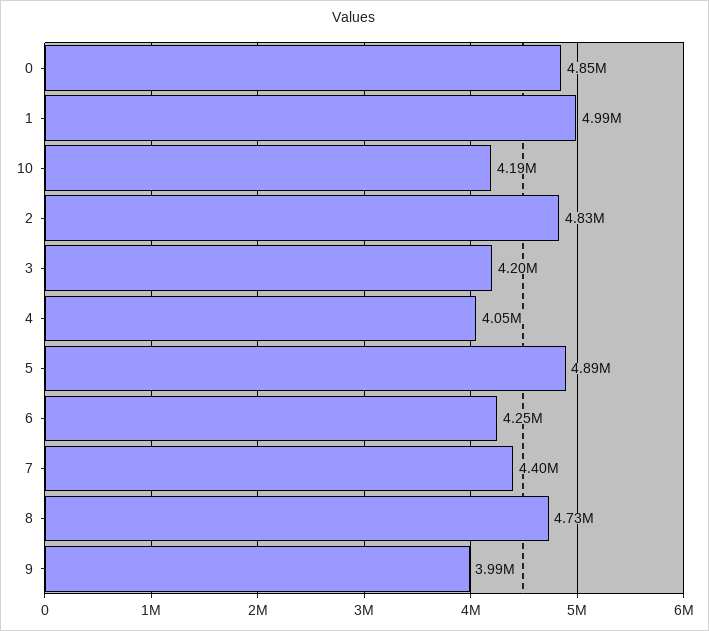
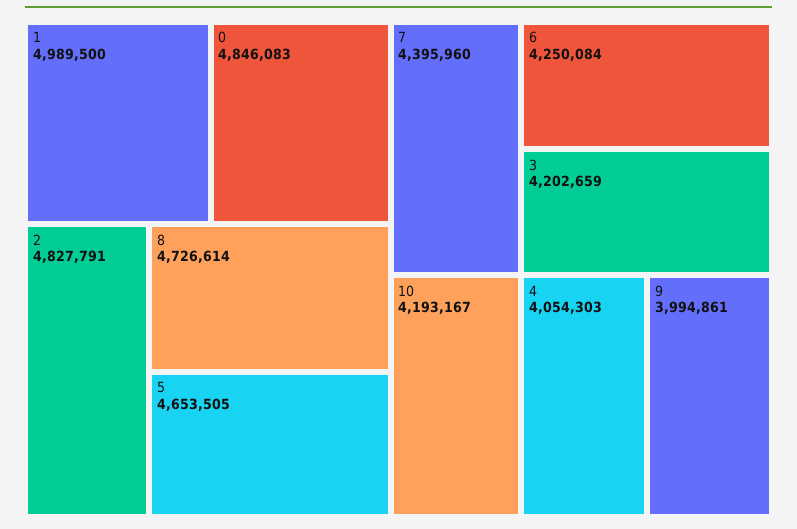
  {
    "0": 4846083,
    "1": 4989500,
    "10": 4193167,
    "2": 4827791,
    "3": 4202659,
    "4": 4054303,
-   "5": 4890000,
+   "5": 4653505,
    "6": 4250084,
    "7": 4395960,
    "8": 4726614,
    "9": 3994861
  }

